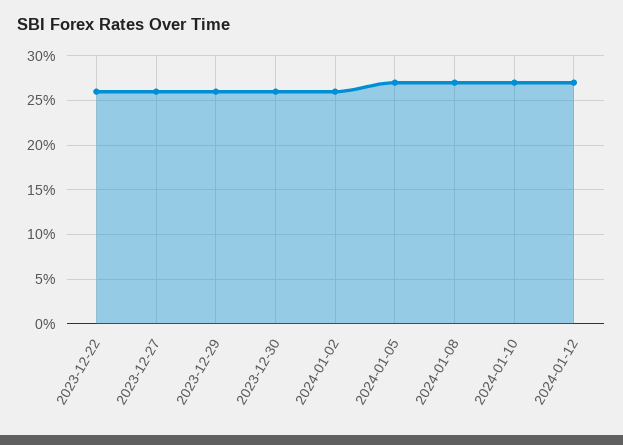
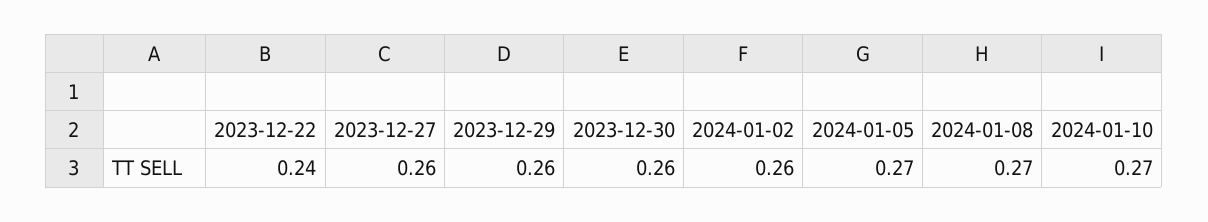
  {
-   "2023-12-22": 0.26,
+   "2023-12-22": 0.24,
    "2023-12-27": 0.26,
    "2023-12-29": 0.26,
    "2023-12-30": 0.26,
    "2024-01-02": 0.26,
    "2024-01-05": 0.27,
    "2024-01-08": 0.27,
-   "2024-01-10": 0.27,
+   "2024-01-10": 0.27
-   "2024-01-12": 0.27
  }

